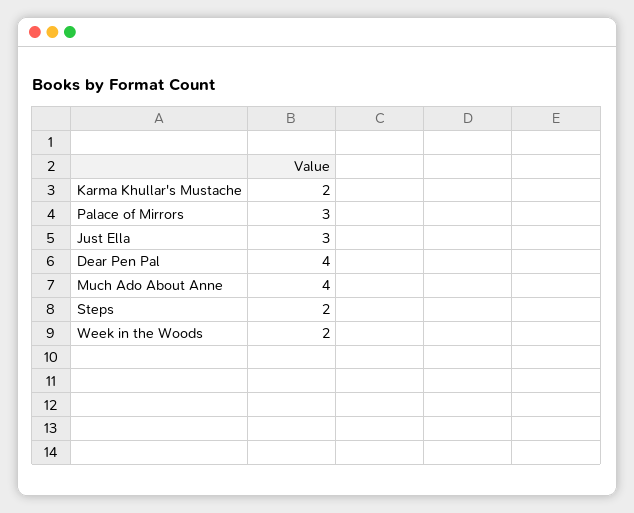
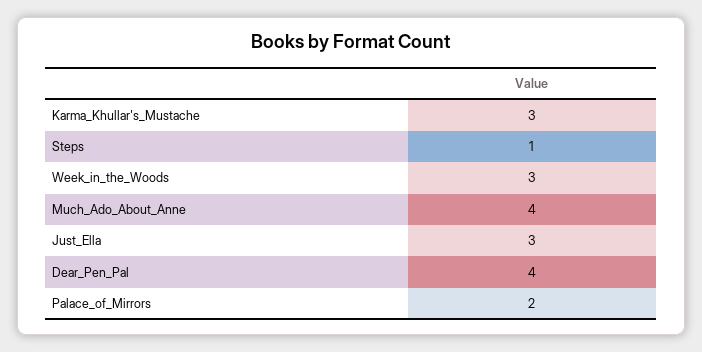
  {
-   "Karma Khullar's Mustache": 2,
+   "Karma Khullar's Mustache": 3,
-   "Palace of Mirrors": 3,
+   "Palace of Mirrors": 2,
    "Just Ella": 3,
    "Dear Pen Pal": 4,
    "Much Ado About Anne": 4,
-   "Steps": 2,
+   "Steps": 1,
-   "Week in the Woods": 2
+   "Week in the Woods": 3
  }

